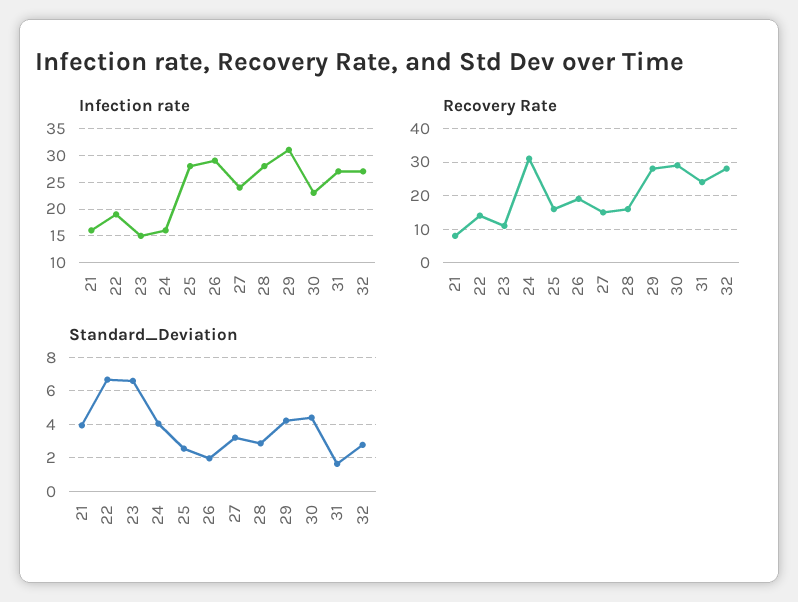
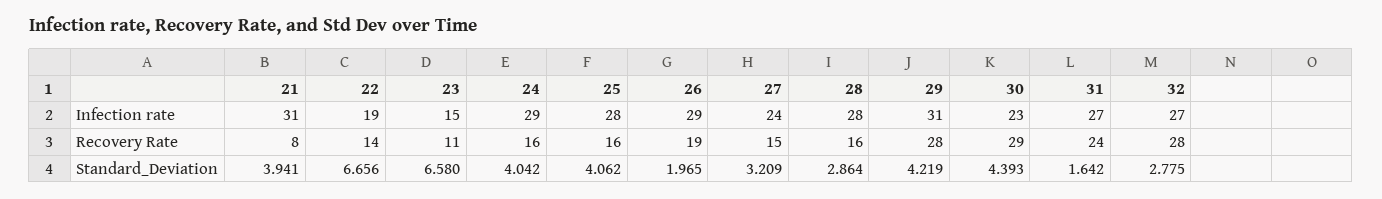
  {
    "Infection rate": {
-     "21": 15,
+     "21": 31,
      "22": 19,
      "23": 15,
-     "24": 15,
+     "24": 29,
      "25": 28,
      "26": 29,
      "27": 24,
      "28": 28,
      "29": 31,
      "30": 23,
      "31": 27,
      "32": 27
    },
    "Recovery Rate": {
      "21": 8,
      "22": 14,
      "23": 11,
-     "24": 30,
+     "24": 16,
      "25": 16,
      "26": 19,
      "27": 15,
      "28": 16,
      "29": 28,
      "30": 29,
      "31": 24,
      "32": 28
    },
    "Standard_Deviation": {
      "21": 3.941,
      "22": 6.656,
      "23": 6.58,
      "24": 4.042,
-     "25": 2.5,
+     "25": 4.062,
      "26": 1.965,
      "27": 3.209,
      "28": 2.864,
      "29": 4.219,
      "30": 4.393,
      "31": 1.642,
      "32": 2.775
    }
  }

